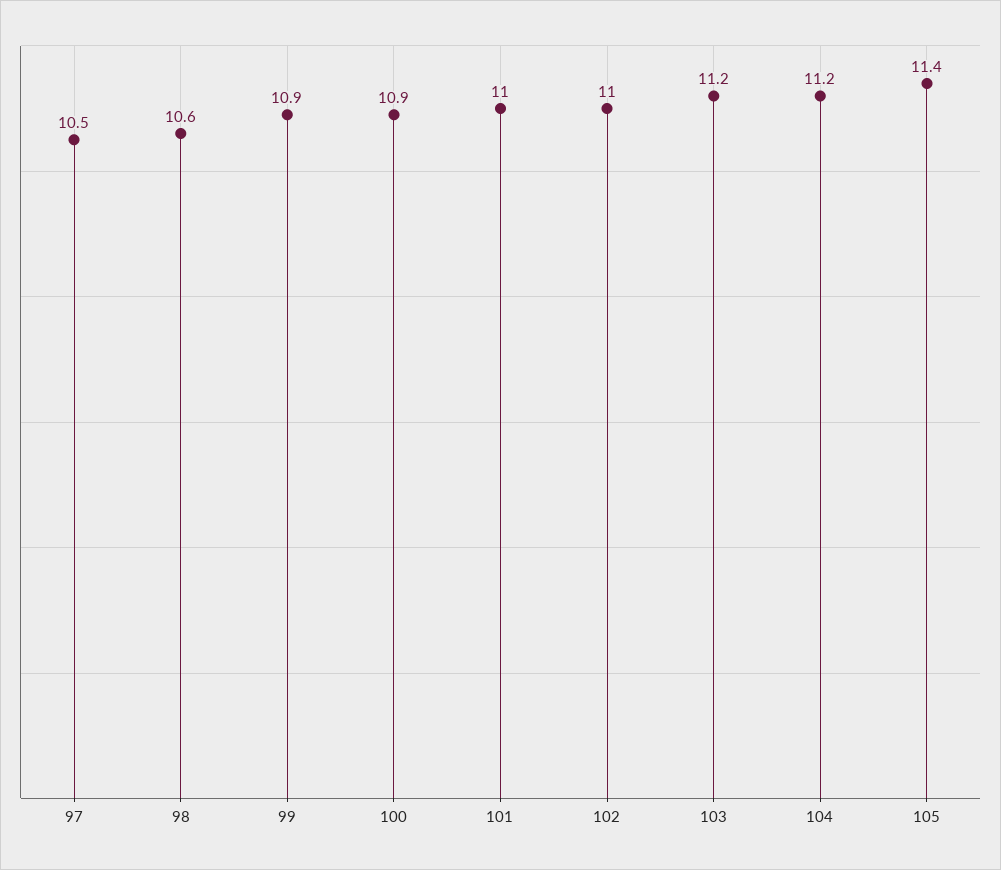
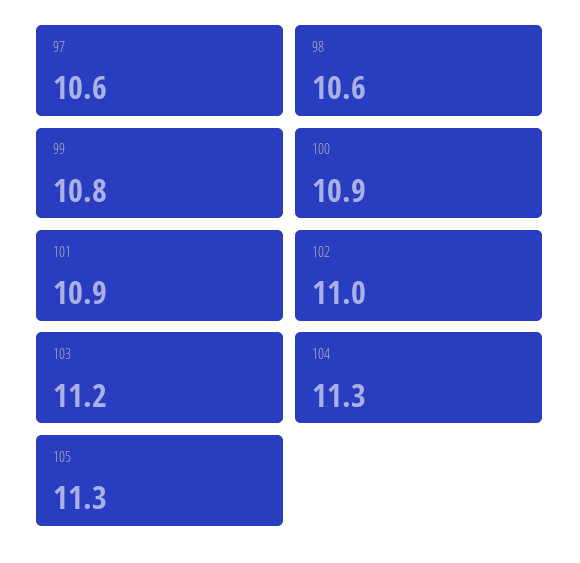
  {
-   "97": 10.5,
+   "97": 10.6,
    "98": 10.6,
-   "99": 10.9,
+   "99": 10.8,
    "100": 10.9,
-   "101": 11,
+   "101": 10.9,
    "102": 11,
    "103": 11.2,
-   "104": 11.2,
+   "104": 11.3,
-   "105": 11.4
+   "105": 11.3
  }

